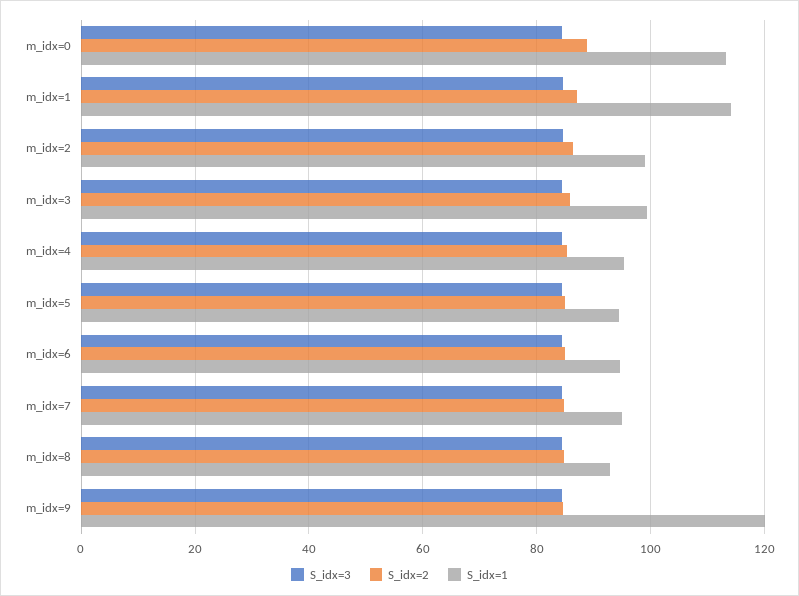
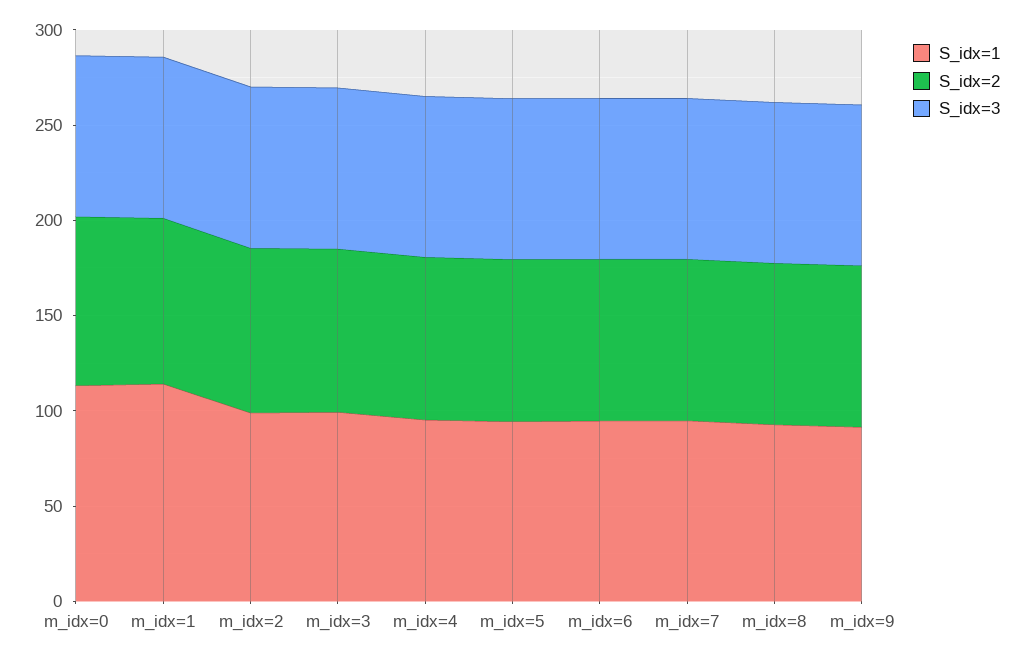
  {
    "S_idx=3": {
      "m_idx=0": 84,
      "m_idx=1": 84,
      "m_idx=2": 84,
      "m_idx=3": 84,
      "m_idx=4": 84,
      "m_idx=5": 84,
      "m_idx=6": 84,
      "m_idx=7": 84,
      "m_idx=8": 84,
      "m_idx=9": 84
    },
    "S_idx=2": {
      "m_idx=0": 88,
      "m_idx=1": 88,
      "m_idx=2": 86,
      "m_idx=3": 86,
      "m_idx=4": 86,
      "m_idx=5": 86,
      "m_idx=6": 84,
      "m_idx=7": 84,
      "m_idx=8": 84,
      "m_idx=9": 84
    },
    "S_idx=1": {
      "m_idx=0": 114,
      "m_idx=1": 114,
      "m_idx=2": 100,
      "m_idx=3": 100,
      "m_idx=4": 96,
      "m_idx=5": 94,
      "m_idx=6": 94,
      "m_idx=7": 94,
      "m_idx=8": 92,
-     "m_idx=9": 120
+     "m_idx=9": 90
    }
  }

